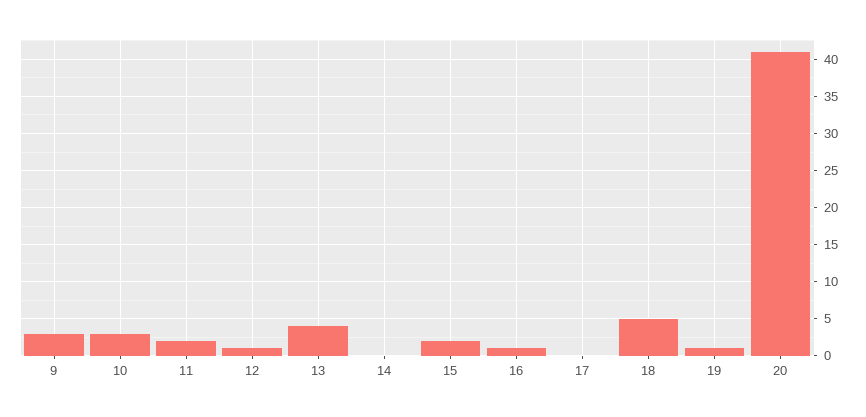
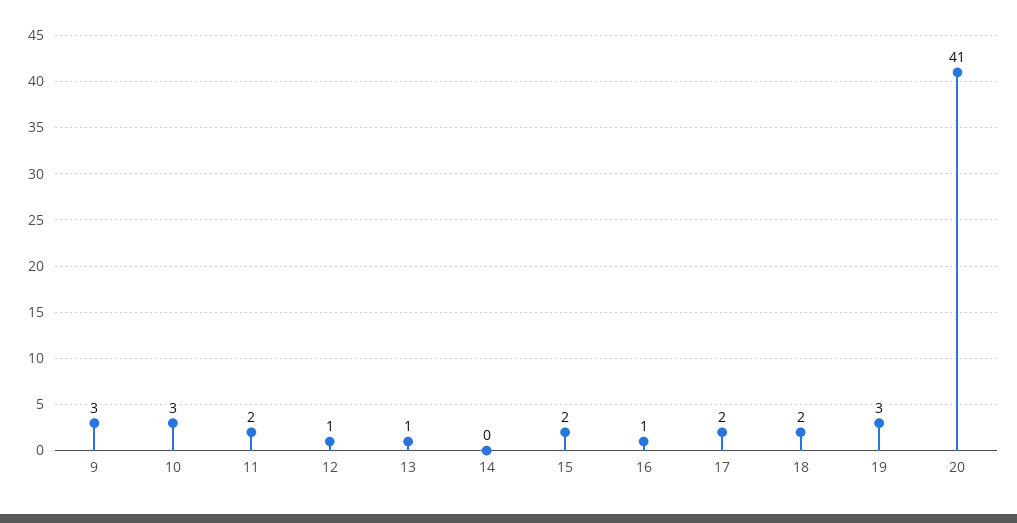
  {
    "9": 3,
    "10": 3,
    "11": 2,
    "12": 1,
-   "13": 4,
+   "13": 1,
    "14": 0,
    "15": 2,
    "16": 1,
-   "17": 0,
+   "17": 2,
-   "18": 5,
+   "18": 2,
-   "19": 1,
+   "19": 3,
    "20": 41
  }

